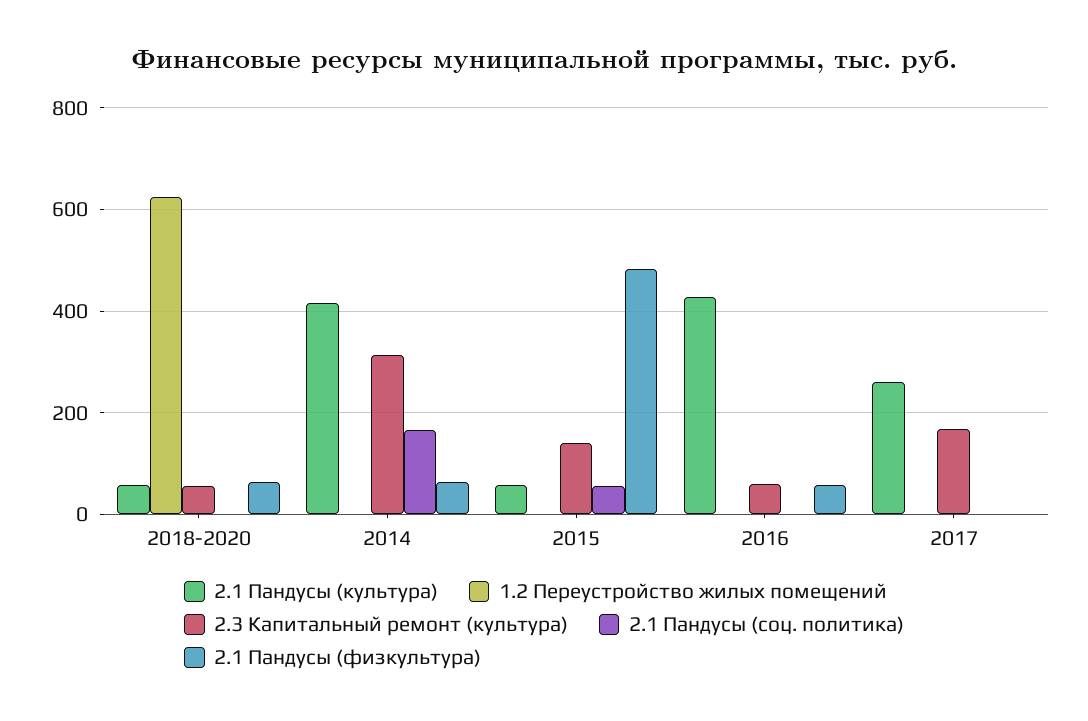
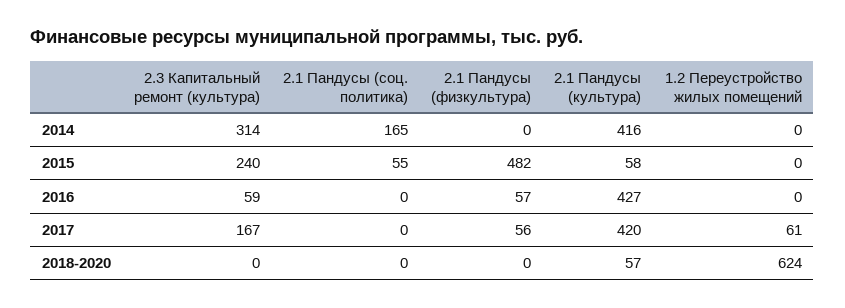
  {
    "2.1 Пандусы (культура)": {
      "2018-2020": 57,
      "2014": 416,
      "2015": 58,
      "2016": 427,
-     "2017": 260
+     "2017": 420
    },
    "1.2 Переустройство жилых помещений": {
      "2018-2020": 624,
      "2014": 0,
      "2015": 0,
      "2016": 0,
-     "2017": 0
+     "2017": 61
    },
    "2.3 Капитальный ремонт (культура)": {
-     "2018-2020": 60,
+     "2018-2020": 0,
      "2014": 314,
-     "2015": 140,
+     "2015": 240,
      "2016": 59,
      "2017": 167
    },
    "2.1 Пандусы (соц. политика)": {
      "2018-2020": 0,
      "2014": 165,
      "2015": 55,
      "2016": 0,
      "2017": 0
    },
    "2.1 Пандусы (физкультура)": {
-     "2018-2020": 60,
+     "2018-2020": 0,
-     "2014": 60,
+     "2014": 0,
      "2015": 482,
      "2016": 57,
-     "2017": 0
+     "2017": 56
    }
  }

